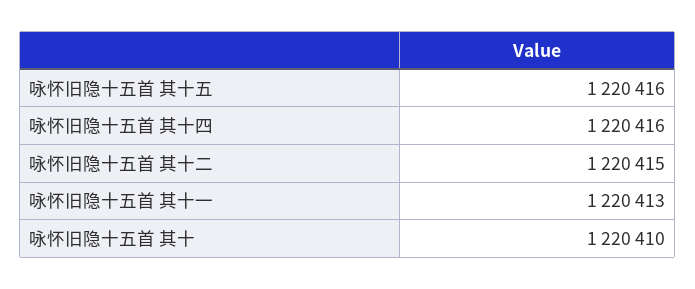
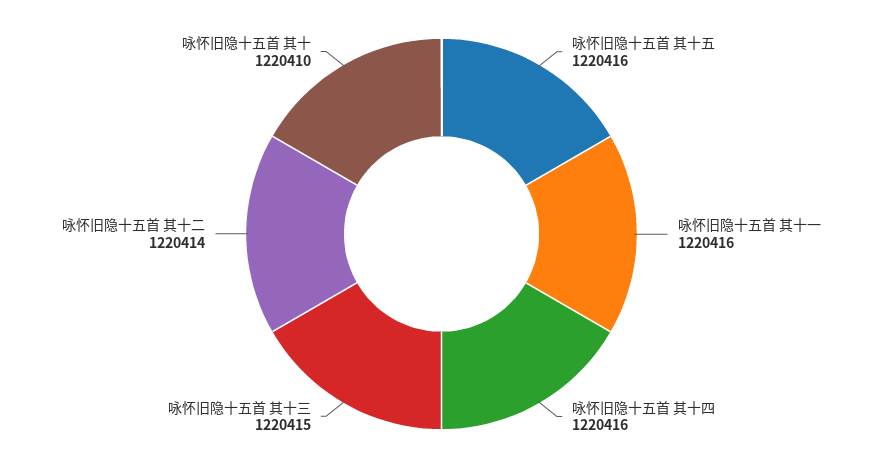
  {
    "咏怀旧隐十五首 其十五": 1220416,
    "咏怀旧隐十五首 其十四": 1220416,
-   "咏怀旧隐十五首 其十二": 1220415,
+   "咏怀旧隐十五首 其十二": 1220414,
-   "咏怀旧隐十五首 其十一": 1220413,
+   "咏怀旧隐十五首 其十一": 1220416,
-   "咏怀旧隐十五首 其十": 1220410
+   "咏怀旧隐十五首 其十": 1220410,
+   "咏怀旧隐十五首 其十三": 1220415
  }

